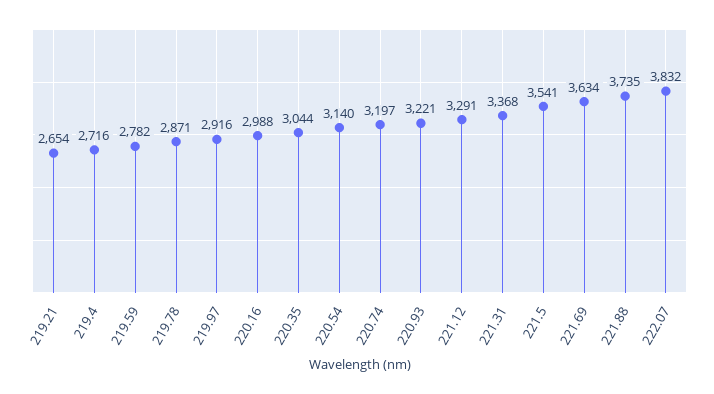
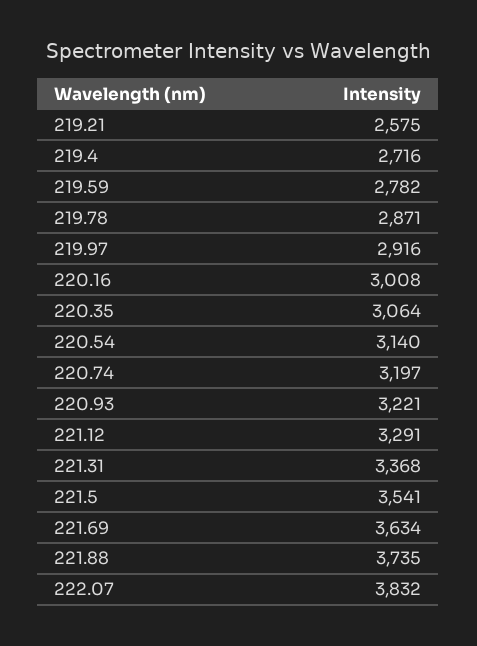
  {
-   "219.21": 2654,
+   "219.21": 2575,
    "219.4": 2716,
    "219.59": 2782,
    "219.78": 2871,
    "219.97": 2916,
-   "220.16": 2988,
+   "220.16": 3008,
-   "220.35": 3044,
+   "220.35": 3064,
    "220.54": 3140,
    "220.74": 3197,
    "220.93": 3221,
    "221.12": 3291,
    "221.31": 3368,
    "221.5": 3541,
    "221.69": 3634,
    "221.88": 3735,
    "222.07": 3832
  }

